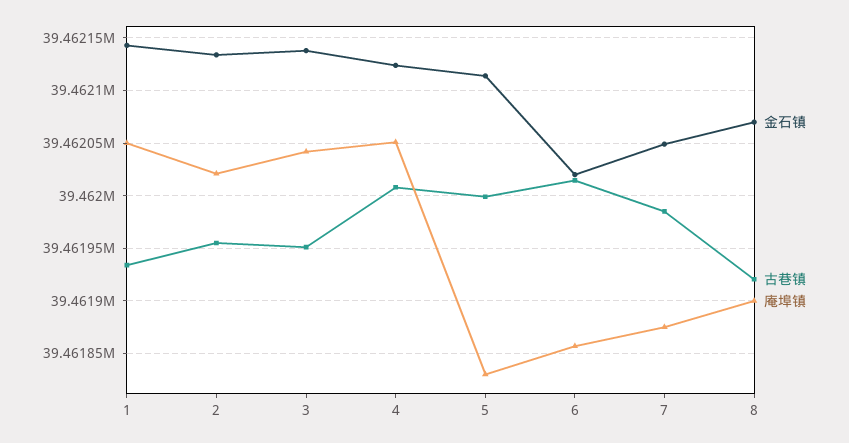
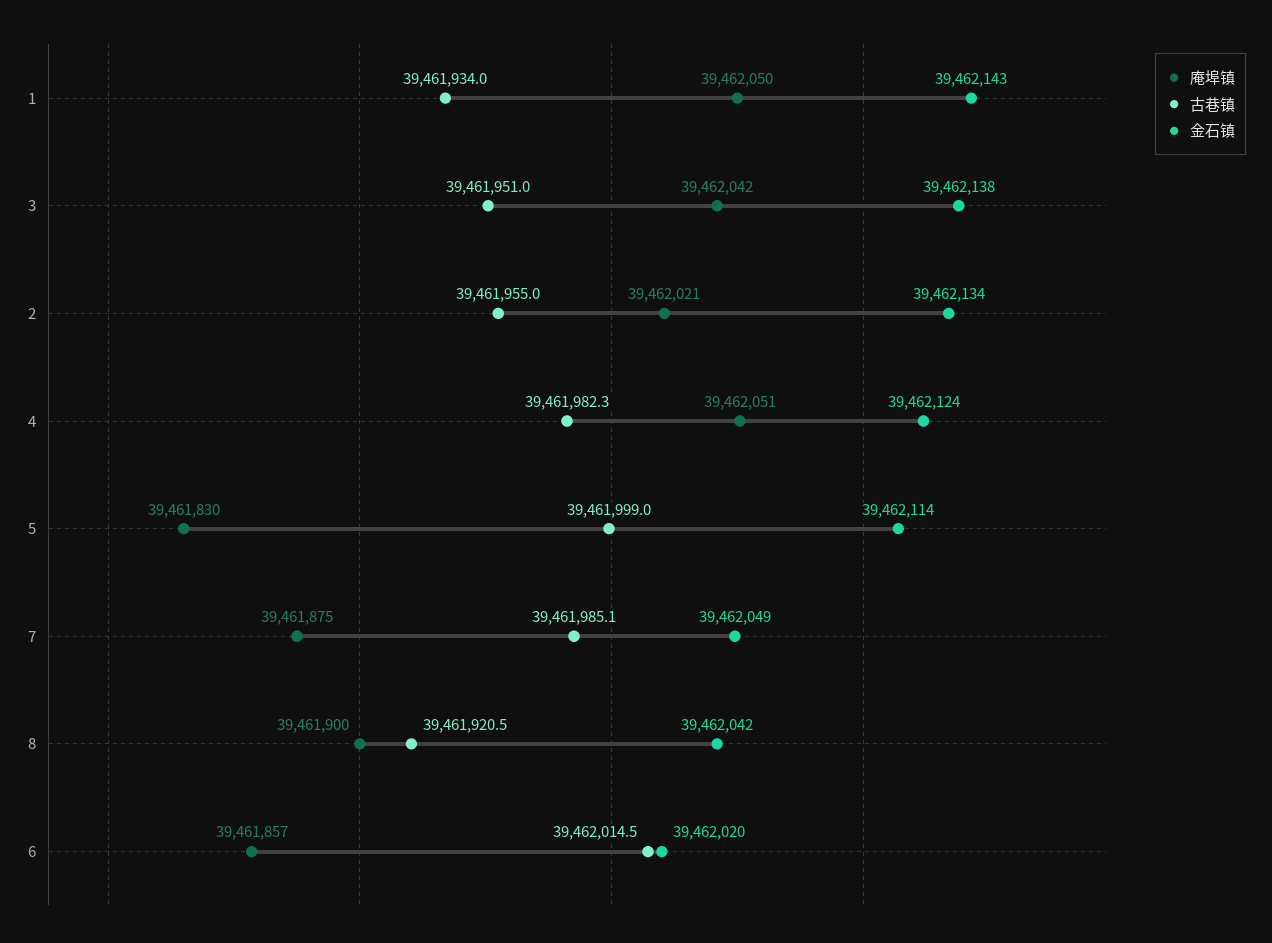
  {
    "金石镇": {
      "1": 39462143,
      "2": 39462134,
      "3": 39462138,
      "4": 39462124,
      "5": 39462114,
      "6": 39462020,
      "7": 39462049,
-     "8": 39462070
+     "8": 39462042
    },
    "古巷镇": {
      "1": 39461934,
      "2": 39461955,
      "3": 39461951,
-     "4": 39462010,
+     "4": 39461982.3,
      "5": 39461999,
      "6": 39462014.5,
      "7": 39461985.1,
      "8": 39461920.5
    },
    "庵埠镇": {
      "1": 39462050,
      "2": 39462021,
      "3": 39462042,
      "4": 39462051,
      "5": 39461830,
      "6": 39461857,
      "7": 39461875,
      "8": 39461900
    }
  }

